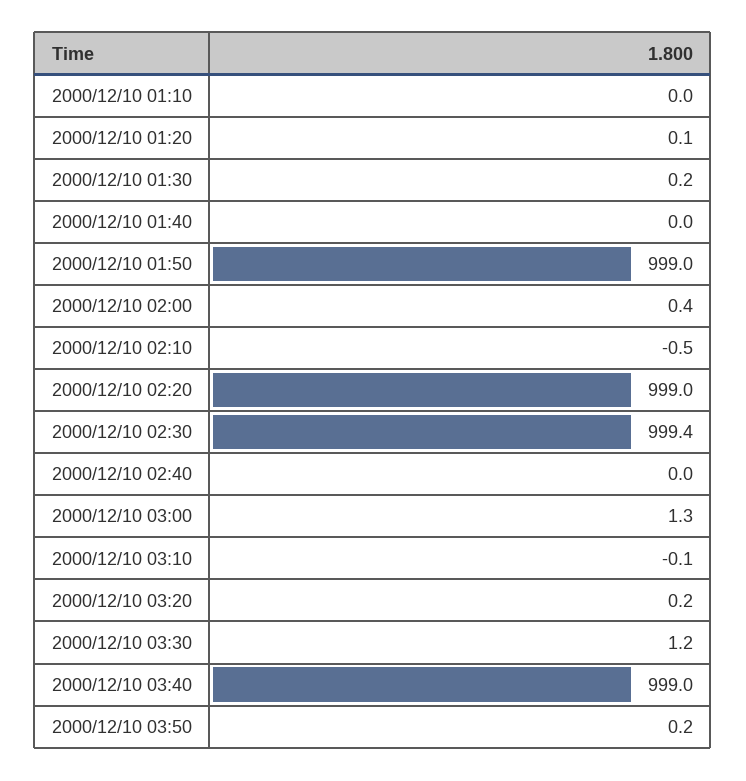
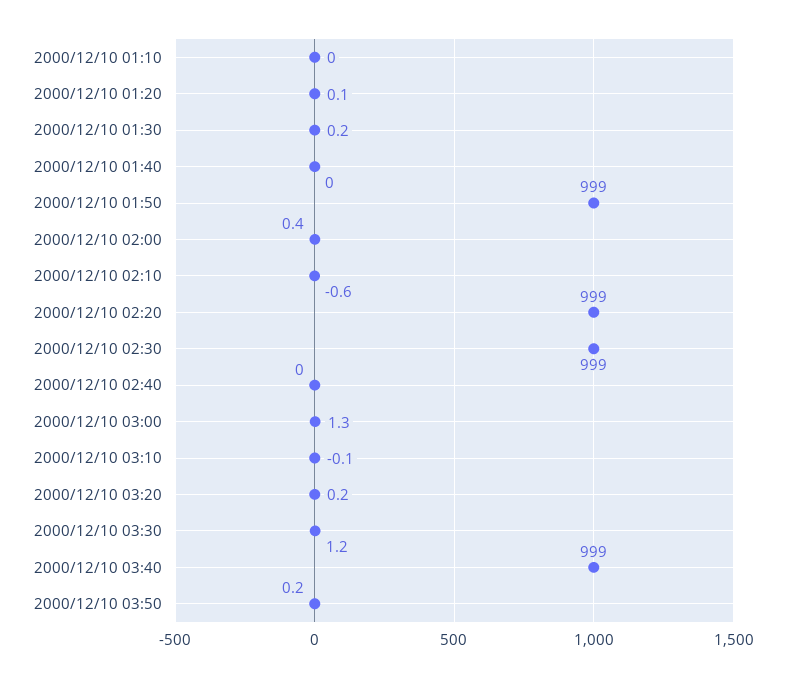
  {
    "2000/12/10 01:10": 0,
    "2000/12/10 01:20": 0.1,
    "2000/12/10 01:30": 0.2,
    "2000/12/10 01:40": 0,
    "2000/12/10 01:50": 999,
    "2000/12/10 02:00": 0.4,
-   "2000/12/10 02:10": -0.5,
+   "2000/12/10 02:10": -0.6,
    "2000/12/10 02:20": 999,
-   "2000/12/10 02:30": 999.4,
+   "2000/12/10 02:30": 999,
    "2000/12/10 02:40": 0,
    "2000/12/10 03:00": 1.3,
    "2000/12/10 03:10": -0.1,
    "2000/12/10 03:20": 0.2,
    "2000/12/10 03:30": 1.2,
    "2000/12/10 03:40": 999,
    "2000/12/10 03:50": 0.2
  }

